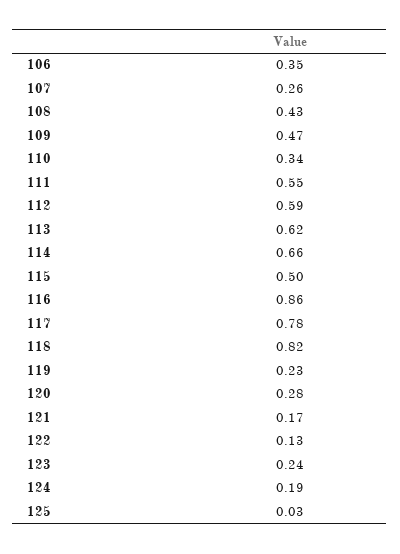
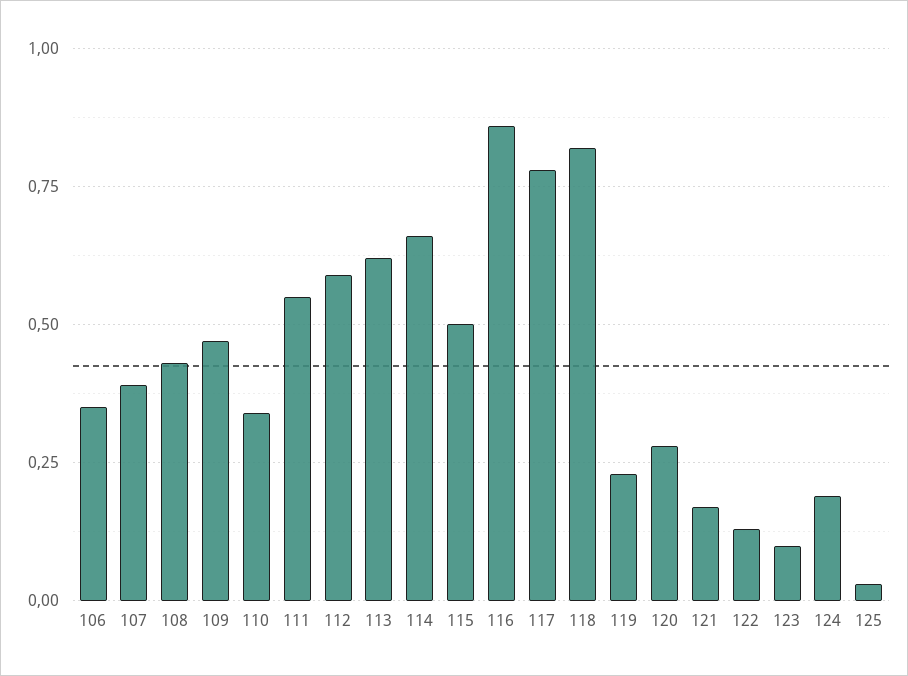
  {
    "106": 0.35,
-   "107": 0.26,
+   "107": 0.4,
    "108": 0.43,
    "109": 0.47,
    "110": 0.34,
    "111": 0.55,
    "112": 0.59,
    "113": 0.62,
    "114": 0.66,
    "115": 0.5,
    "116": 0.86,
    "117": 0.78,
    "118": 0.82,
    "119": 0.23,
    "120": 0.28,
    "121": 0.17,
    "122": 0.13,
-   "123": 0.24,
+   "123": 0.1,
    "124": 0.19,
    "125": 0.03
  }

